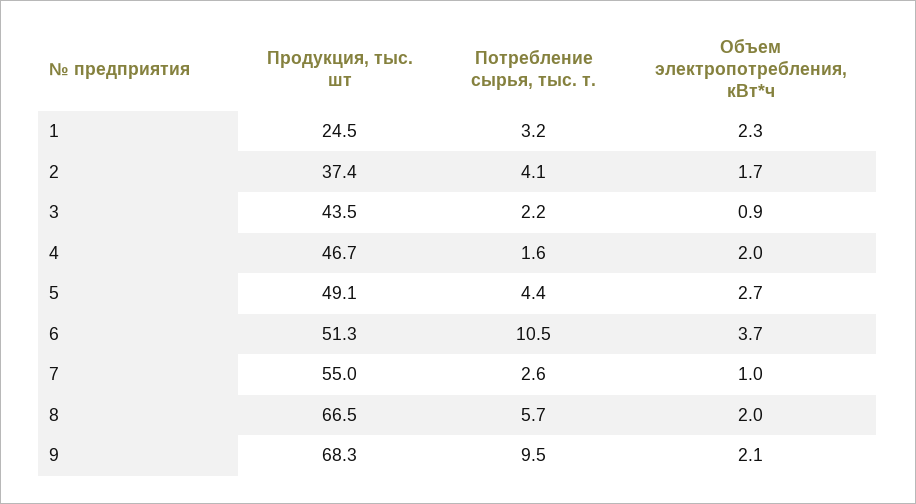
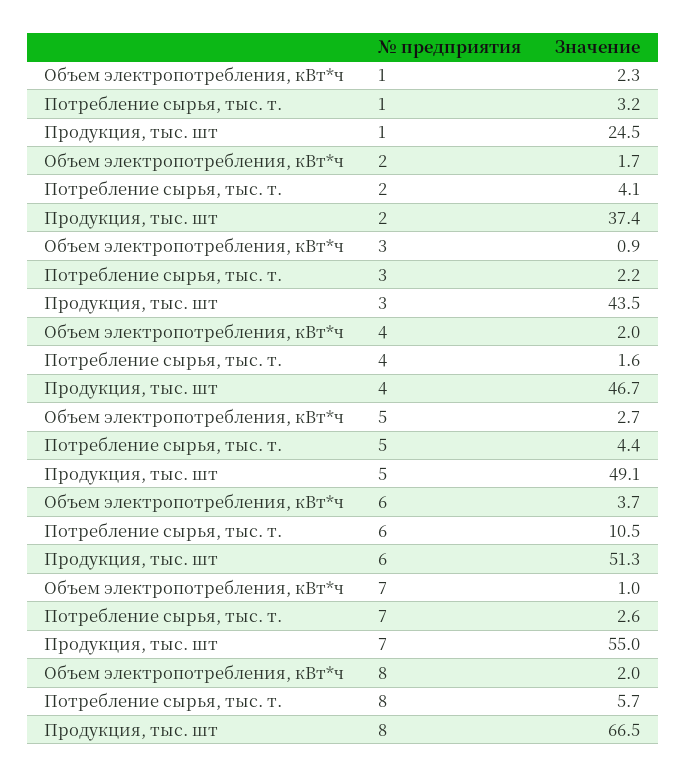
  {
    "Продукция, тыс. шт": {
      "1": 24.5,
      "2": 37.4,
      "3": 43.5,
      "4": 46.7,
      "5": 49.1,
      "6": 51.3,
      "7": 55,
-     "8": 66.5,
+     "8": 66.5
-     "9": 68.3
    },
    "Потребление сырья, тыс. т.": {
      "1": 3.2,
      "2": 4.1,
      "3": 2.2,
      "4": 1.6,
      "5": 4.4,
      "6": 10.5,
      "7": 2.6,
-     "8": 5.7,
+     "8": 5.7
-     "9": 9.5
    },
    "Объем электропотребления, кВт*ч": {
      "1": 2.3,
      "2": 1.7,
      "3": 0.9,
      "4": 2,
      "5": 2.7,
      "6": 3.7,
      "7": 1,
-     "8": 2,
+     "8": 2
-     "9": 2.1
    }
  }

